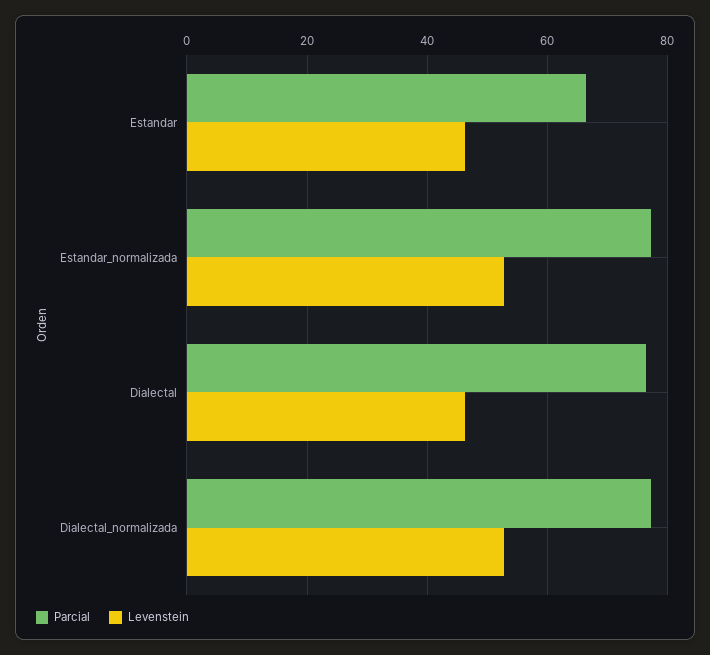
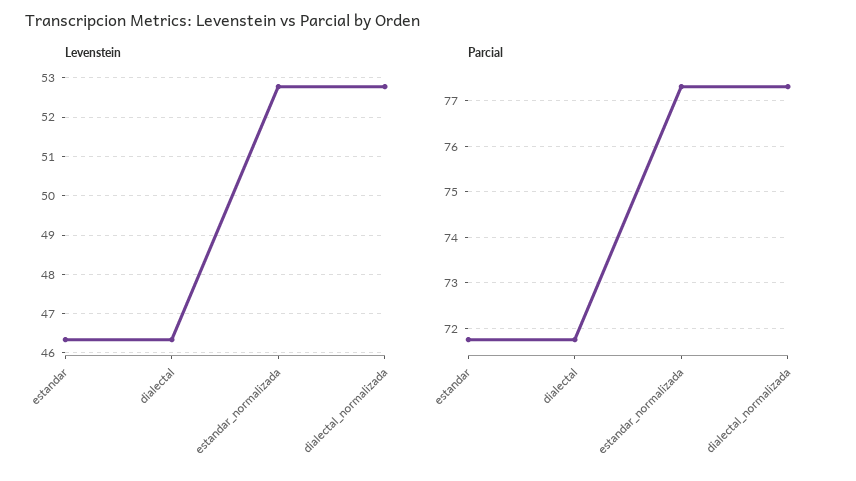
  {
    "Parcial": {
-     "Estandar": 66,
+     "Estandar": 71.8,
      "Estandar_normalizada": 77.4,
-     "Dialectal": 76,
+     "Dialectal": 71.8,
      "Dialectal_normalizada": 77.4
    },
    "Levenstein": {
      "Estandar": 46.4,
      "Estandar_normalizada": 52.8,
      "Dialectal": 46.4,
      "Dialectal_normalizada": 52.8
    }
  }

